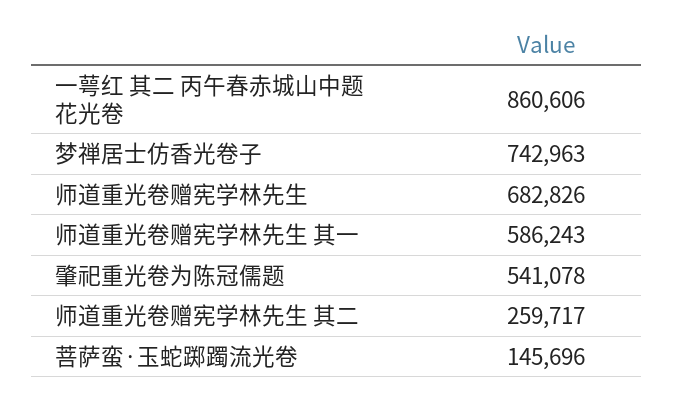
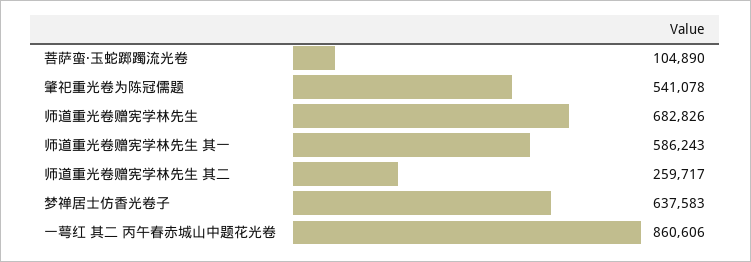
  {
    "一萼红 其二 丙午春赤城山中题花光卷": 860606,
-   "梦禅居士仿香光卷子": 742963,
+   "梦禅居士仿香光卷子": 637583,
    "师道重光卷赠宪学林先生": 682826,
    "师道重光卷赠宪学林先生 其一": 586243,
    "肇祀重光卷为陈冠儒题": 541078,
    "师道重光卷赠宪学林先生 其二": 259717,
-   "菩萨蛮·玉蛇踯躅流光卷": 145696
+   "菩萨蛮·玉蛇踯躅流光卷": 104890
  }

